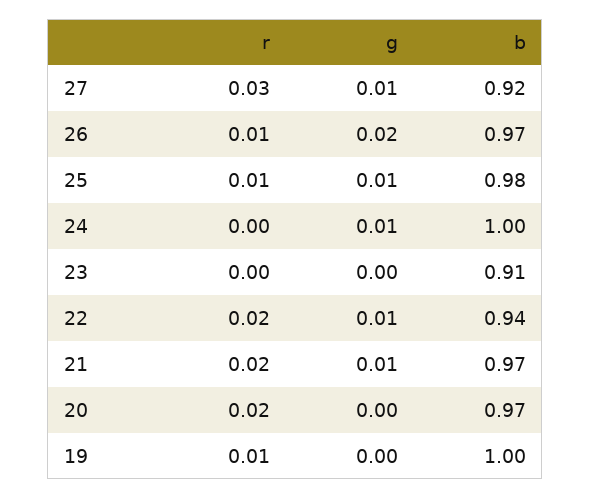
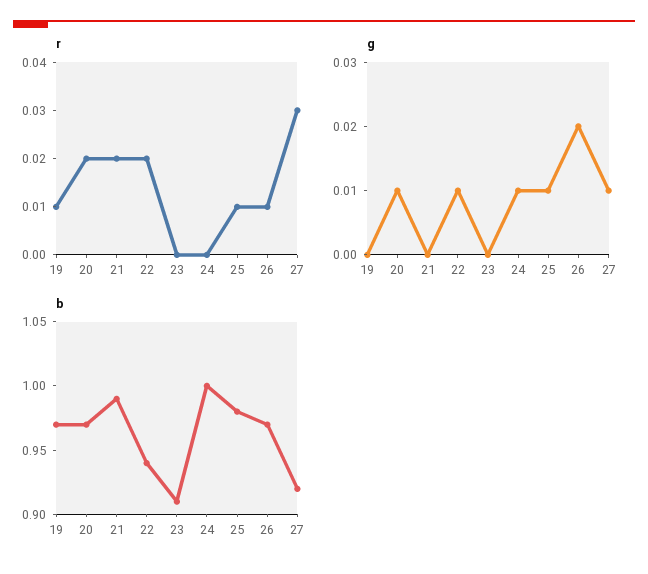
  {
    "r": {
      "27": 0.03,
      "26": 0.01,
      "25": 0.01,
      "24": 0,
      "23": 0,
      "22": 0.02,
      "21": 0.02,
      "20": 0.02,
      "19": 0.01
    },
    "g": {
      "27": 0.01,
      "26": 0.02,
      "25": 0.01,
      "24": 0.01,
      "23": 0,
      "22": 0.01,
-     "21": 0.01,
+     "21": 0,
-     "20": 0,
+     "20": 0.01,
      "19": 0
    },
    "b": {
      "27": 0.92,
      "26": 0.97,
      "25": 0.98,
      "24": 1,
      "23": 0.91,
      "22": 0.94,
-     "21": 0.97,
+     "21": 0.99,
      "20": 0.97,
-     "19": 1
+     "19": 0.97
    }
  }

